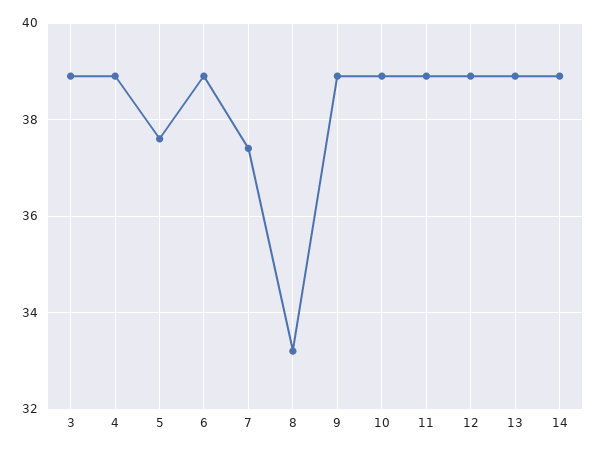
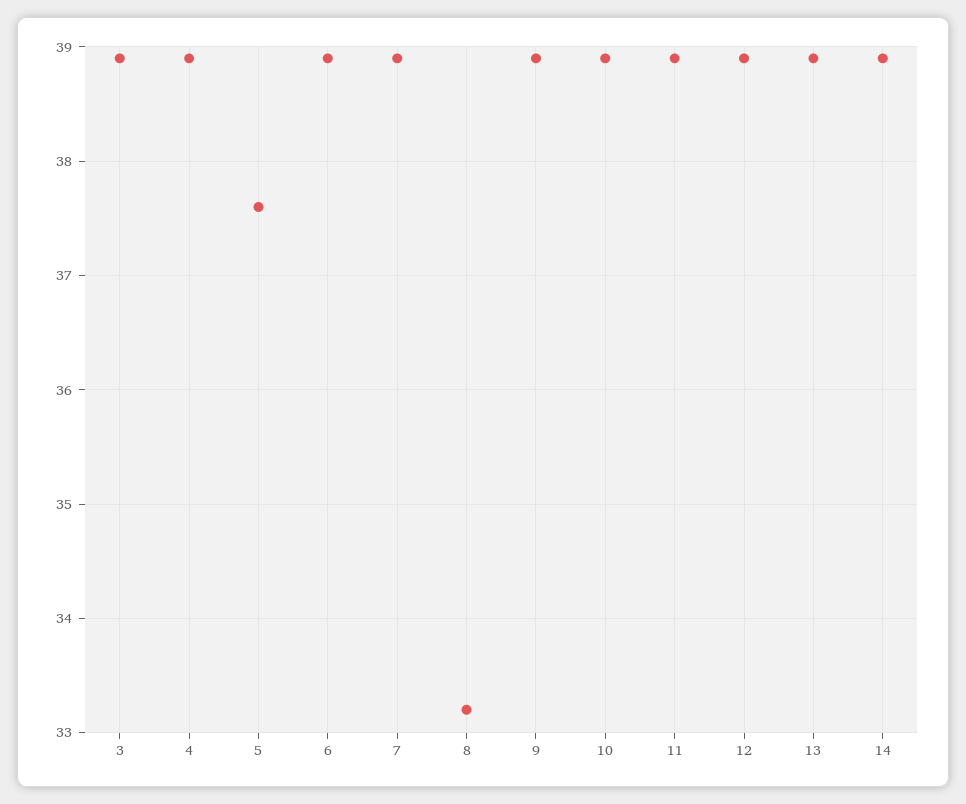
  {
    "3": 38.9,
    "4": 38.9,
    "5": 37.6,
    "6": 38.9,
-   "7": 37.5,
+   "7": 38.9,
    "8": 33.2,
    "9": 38.9,
    "10": 38.9,
    "11": 38.9,
    "12": 38.9,
    "13": 38.9,
    "14": 38.9
  }

